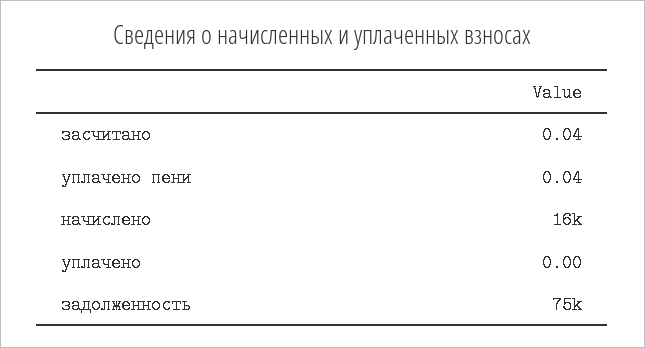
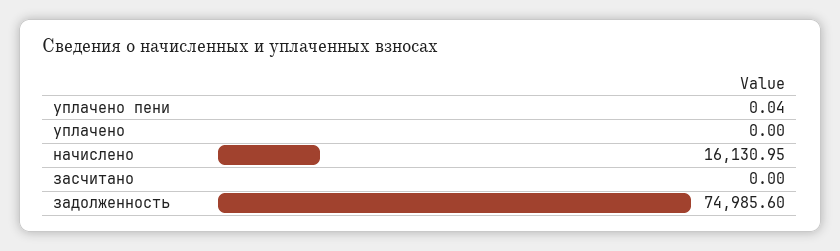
  {
-   "засчитано": 0.04,
+   "засчитано": 0,
    "уплачено пени": 0.04,
    "начислено": 16130.95,
    "уплачено": 0,
    "задолженность": 74985.6
  }

